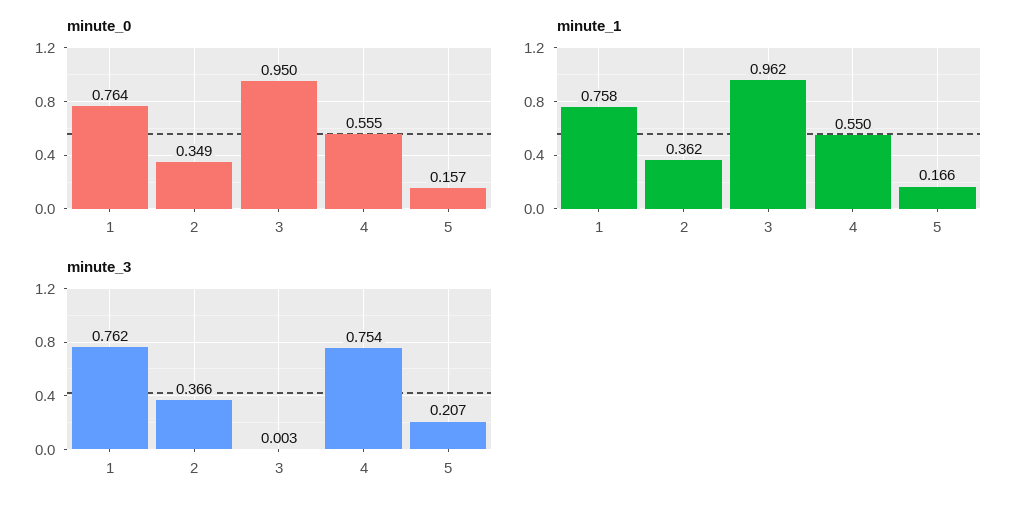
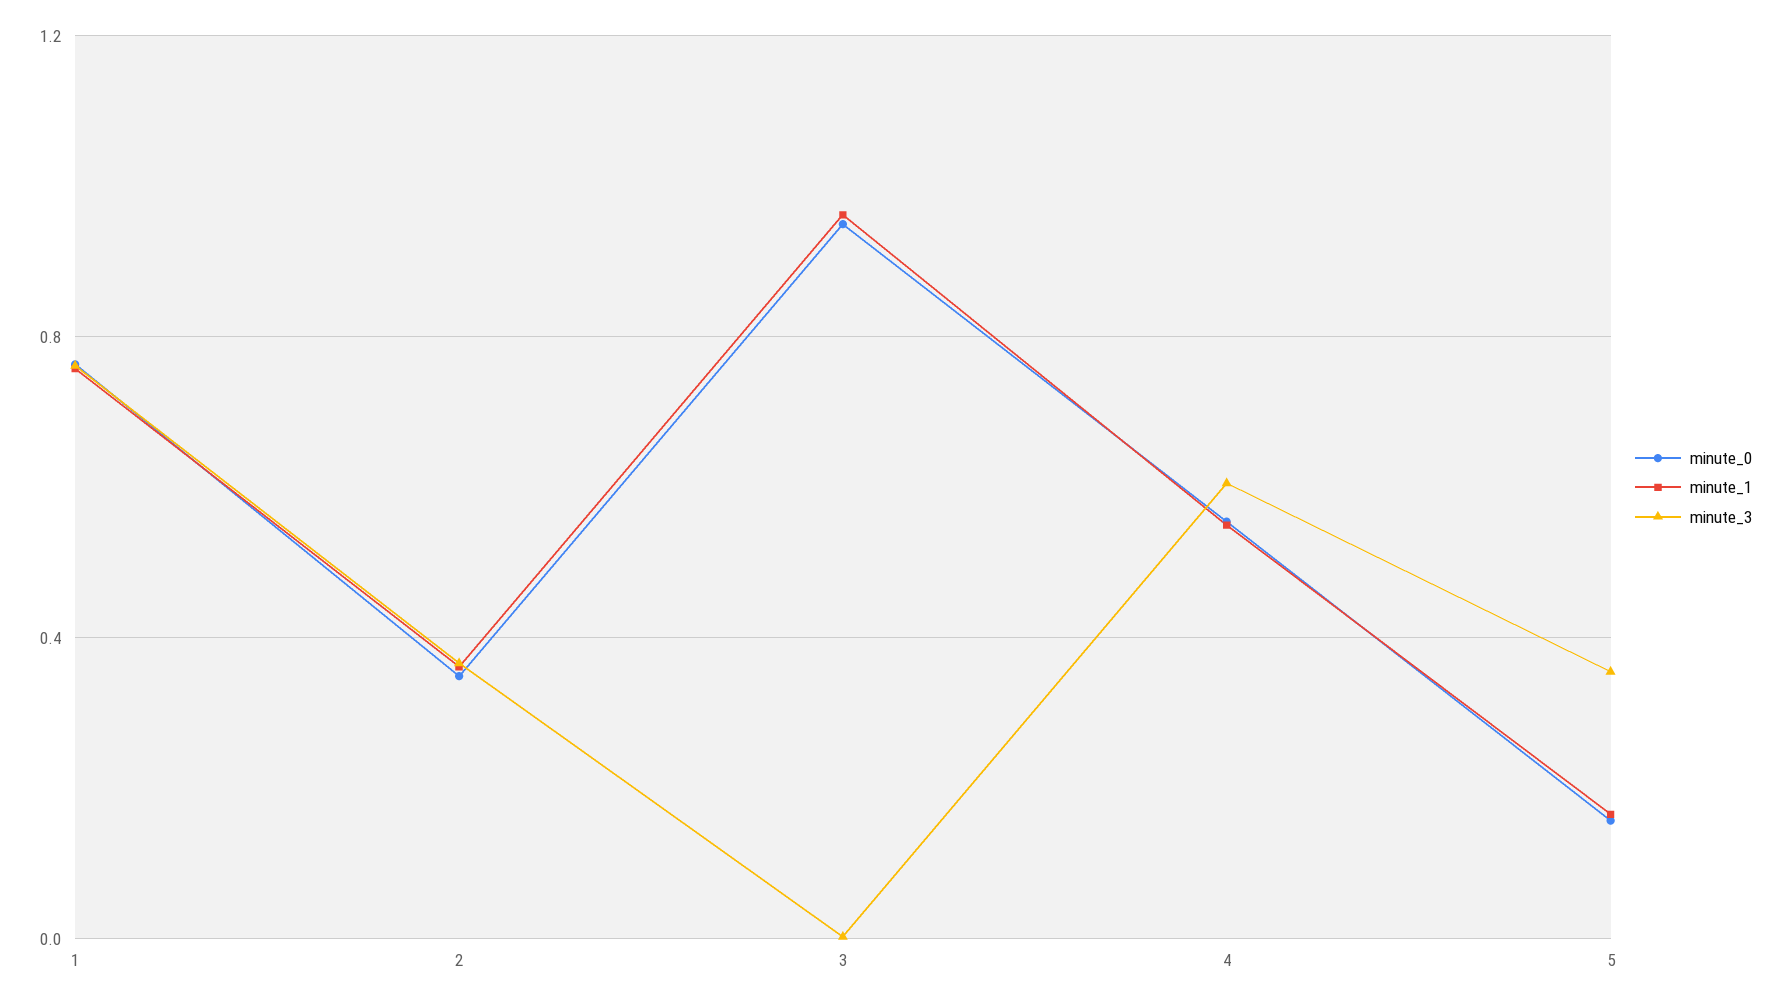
  {
    "minute_0": {
      "1": 0.764,
      "2": 0.349,
      "3": 0.95,
      "4": 0.555,
      "5": 0.157
    },
    "minute_1": {
      "1": 0.758,
      "2": 0.362,
      "3": 0.962,
      "4": 0.55,
      "5": 0.166
    },
    "minute_3": {
      "1": 0.762,
      "2": 0.366,
      "3": 0.003,
-     "4": 0.754,
+     "4": 0.6,
-     "5": 0.207
+     "5": 0.35
    }
  }

